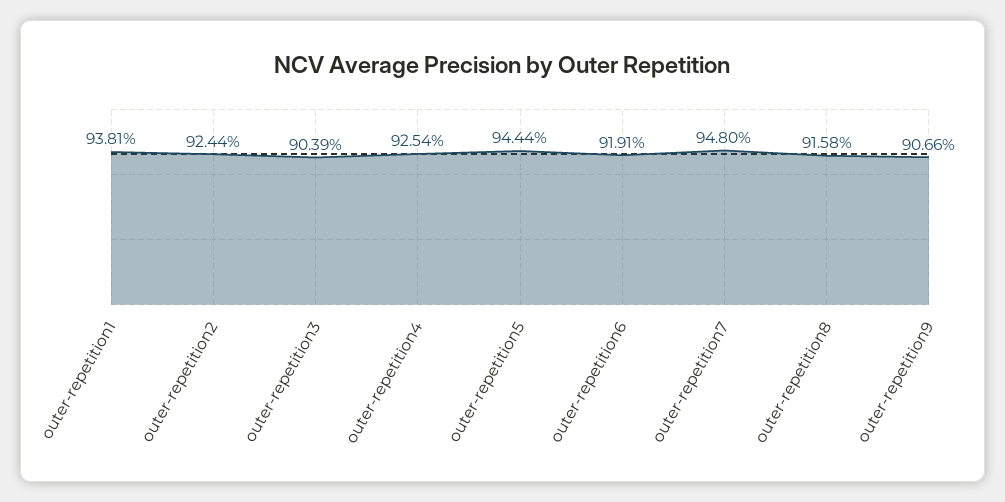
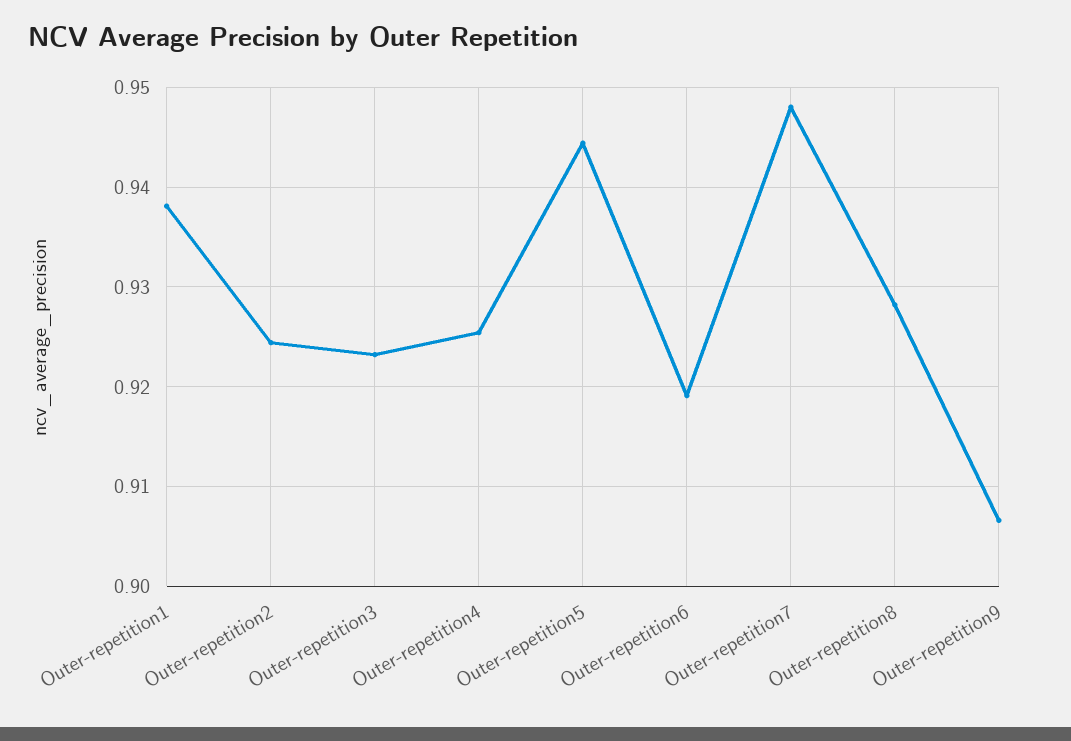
  {
    "outer-repetition1": 0.9381,
    "outer-repetition2": 0.9244,
-   "outer-repetition3": 0.9039,
+   "outer-repetition3": 0.923,
    "outer-repetition4": 0.9254,
    "outer-repetition5": 0.9444,
    "outer-repetition6": 0.9191,
    "outer-repetition7": 0.948,
-   "outer-repetition8": 0.9158,
+   "outer-repetition8": 0.928,
    "outer-repetition9": 0.9066
  }

